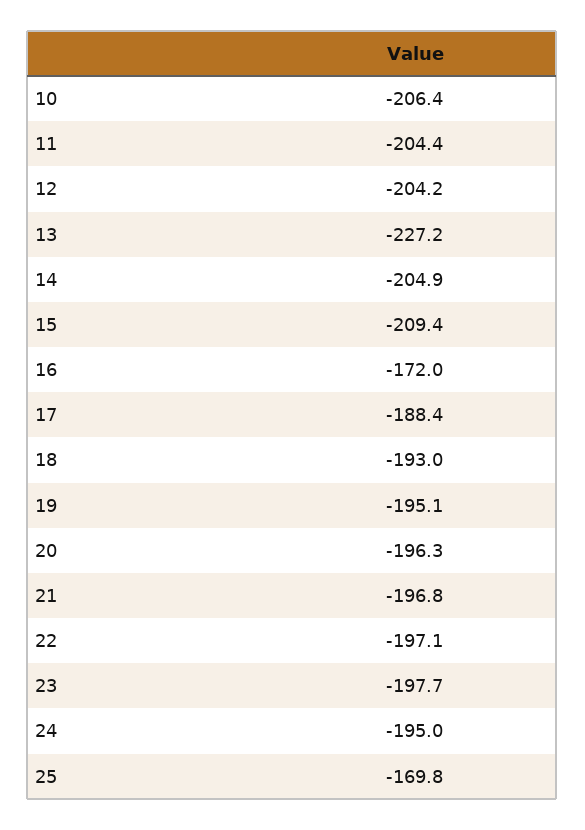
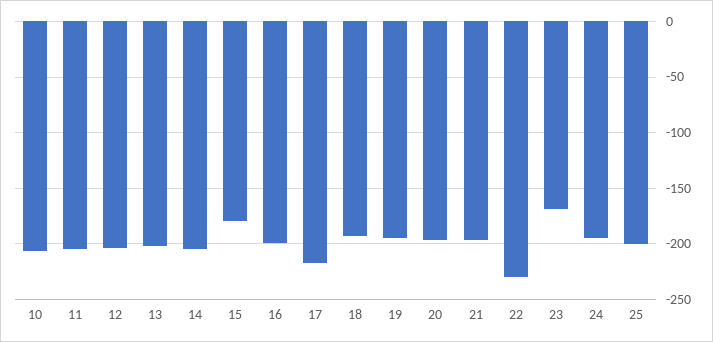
  {
    "10": -206.4,
    "11": -204.4,
    "12": -204.2,
-   "13": -227.2,
+   "13": -200,
    "14": -204.9,
-   "15": -209.4,
+   "15": -180,
-   "16": -172,
+   "16": -200,
-   "17": -188.4,
+   "17": -220,
    "18": -193,
    "19": -195.1,
    "20": -196.3,
    "21": -196.8,
-   "22": -197.1,
+   "22": -230,
-   "23": -197.7,
+   "23": -170,
    "24": -195,
-   "25": -169.8
+   "25": -200
  }

